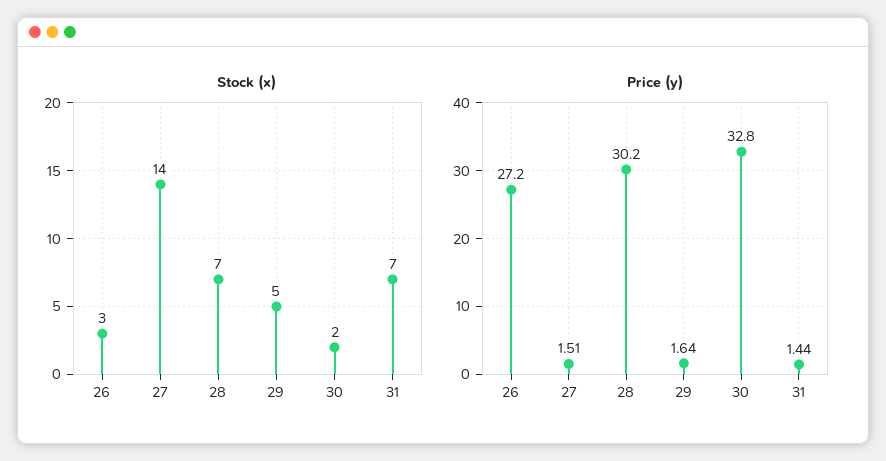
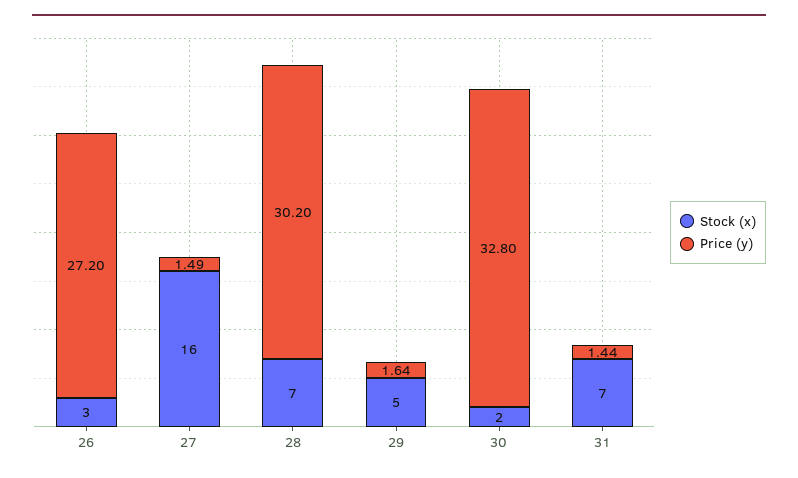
  {
    "Stock (x)": {
      "26": 3,
-     "27": 14,
+     "27": 16,
      "28": 7,
      "29": 5,
      "30": 2,
      "31": 7
    },
    "Price (y)": {
      "26": 27.2,
-     "27": 1.51,
+     "27": 1.49,
      "28": 30.2,
      "29": 1.64,
      "30": 32.8,
      "31": 1.44
    }
  }

